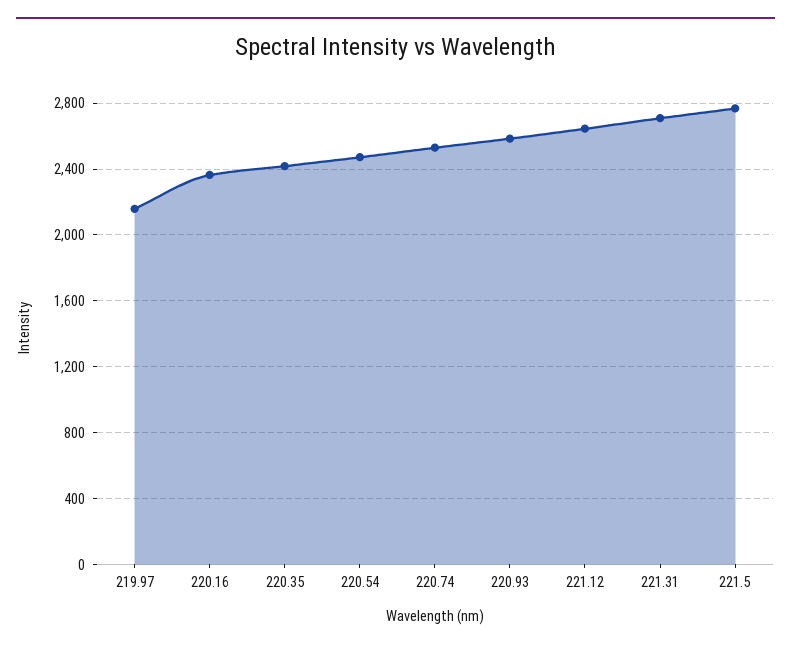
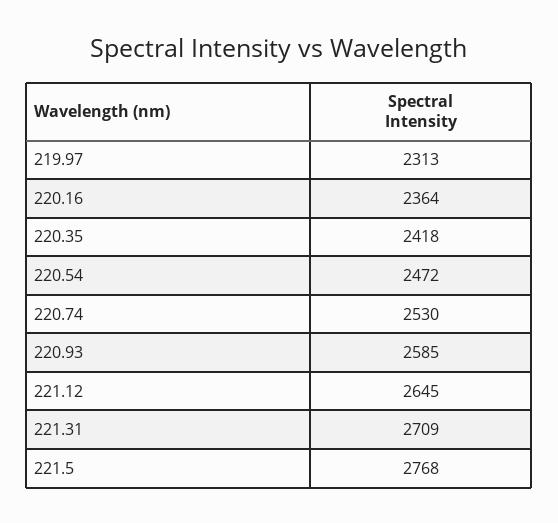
  {
-   "219.97": 2150,
+   "219.97": 2313,
    "220.16": 2364,
    "220.35": 2418,
    "220.54": 2472,
    "220.74": 2530,
    "220.93": 2585,
    "221.12": 2645,
    "221.31": 2709,
    "221.5": 2768
  }

